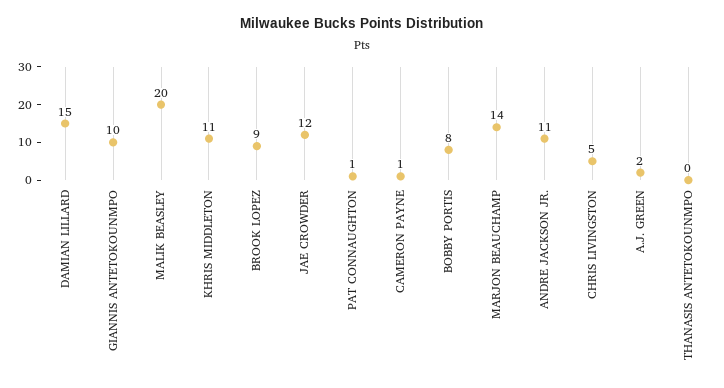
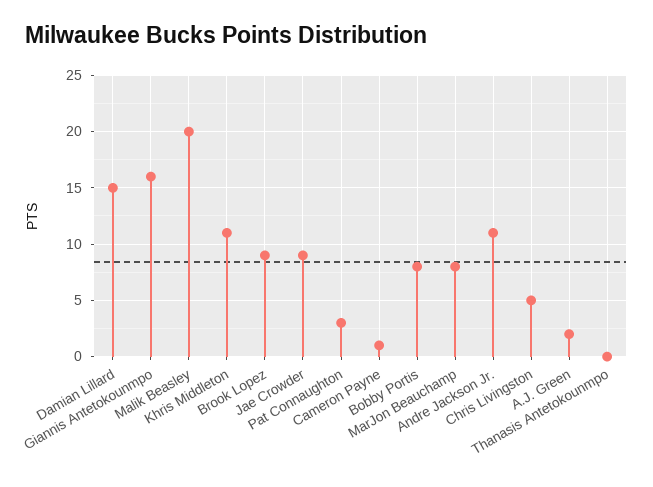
  {
    "DAMIAN LILLARD": 15,
-   "GIANNIS ANTETOKOUNMPO": 10,
+   "GIANNIS ANTETOKOUNMPO": 16,
    "MALIK BEASLEY": 20,
    "KHRIS MIDDLETON": 11,
    "BROOK LOPEZ": 9,
-   "JAE CROWDER": 12,
+   "JAE CROWDER": 9,
-   "PAT CONNAUGHTON": 1,
+   "PAT CONNAUGHTON": 3,
    "CAMERON PAYNE": 1,
    "BOBBY PORTIS": 8,
-   "MARJON BEAUCHAMP": 14,
+   "MARJON BEAUCHAMP": 8,
    "ANDRE JACKSON JR.": 11,
    "CHRIS LIVINGSTON": 5,
    "A.J. GREEN": 2,
    "THANASIS ANTETOKOUNMPO": 0
  }

